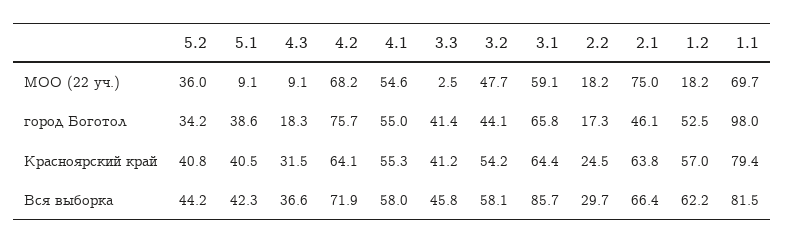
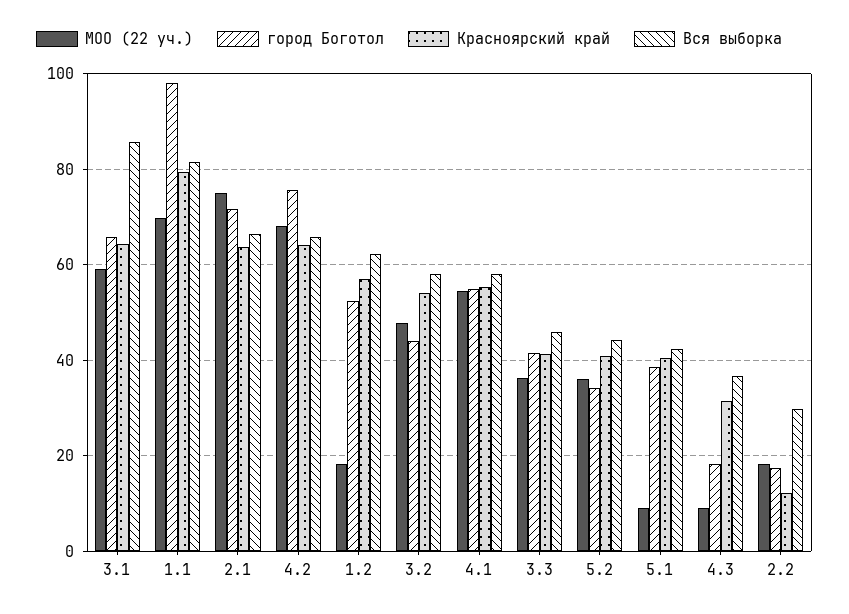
  {
    "МОО (22 уч.)": {
      "5.2": 36,
      "5.1": 9.1,
      "4.3": 9.1,
      "4.2": 68.2,
      "4.1": 54.6,
-     "3.3": 2.5,
+     "3.3": 36,
      "3.2": 47.7,
      "3.1": 59.1,
      "2.2": 18.2,
      "2.1": 75,
      "1.2": 18.2,
      "1.1": 69.7
    },
    "город Боготол": {
      "5.2": 34.2,
      "5.1": 38.6,
      "4.3": 18.3,
      "4.2": 75.7,
      "4.1": 55,
      "3.3": 41.4,
      "3.2": 44.1,
      "3.1": 65.8,
      "2.2": 17.3,
-     "2.1": 46.1,
+     "2.1": 72,
      "1.2": 52.5,
      "1.1": 98
    },
    "Красноярский край": {
      "5.2": 40.8,
      "5.1": 40.5,
      "4.3": 31.5,
      "4.2": 64.1,
      "4.1": 55.3,
      "3.3": 41.2,
      "3.2": 54.2,
      "3.1": 64.4,
-     "2.2": 24.5,
+     "2.2": 12,
      "2.1": 63.8,
      "1.2": 57,
      "1.1": 79.4
    },
    "Вся выборка": {
      "5.2": 44.2,
      "5.1": 42.3,
      "4.3": 36.6,
-     "4.2": 71.9,
+     "4.2": 66,
      "4.1": 58,
      "3.3": 45.8,
      "3.2": 58.1,
      "3.1": 85.7,
      "2.2": 29.7,
      "2.1": 66.4,
      "1.2": 62.2,
      "1.1": 81.5
    }
  }

